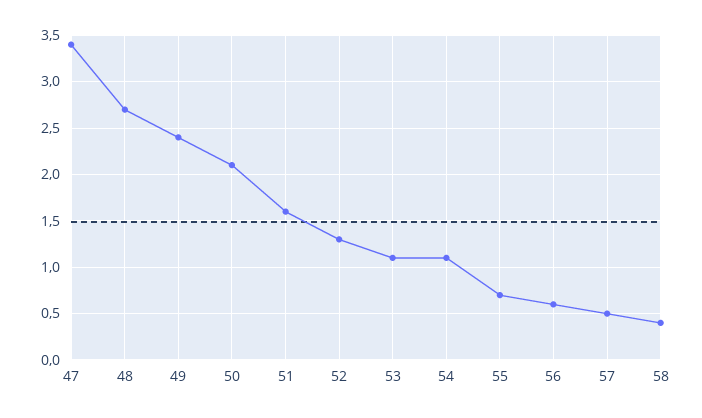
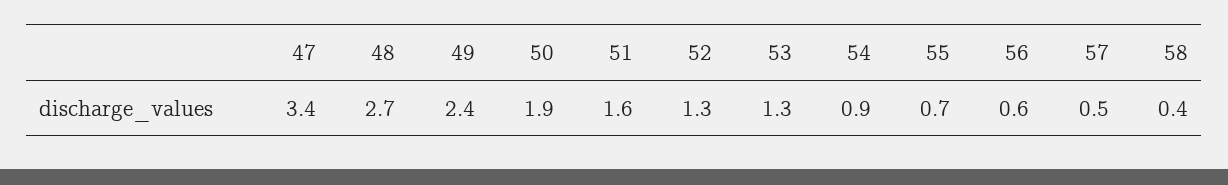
  {
    "47": 3.4,
    "48": 2.7,
    "49": 2.4,
-   "50": 2.1,
+   "50": 1.9,
    "51": 1.6,
    "52": 1.3,
-   "53": 1.1,
+   "53": 1.3,
-   "54": 1.1,
+   "54": 0.9,
    "55": 0.7,
    "56": 0.6,
    "57": 0.5,
    "58": 0.4
  }

